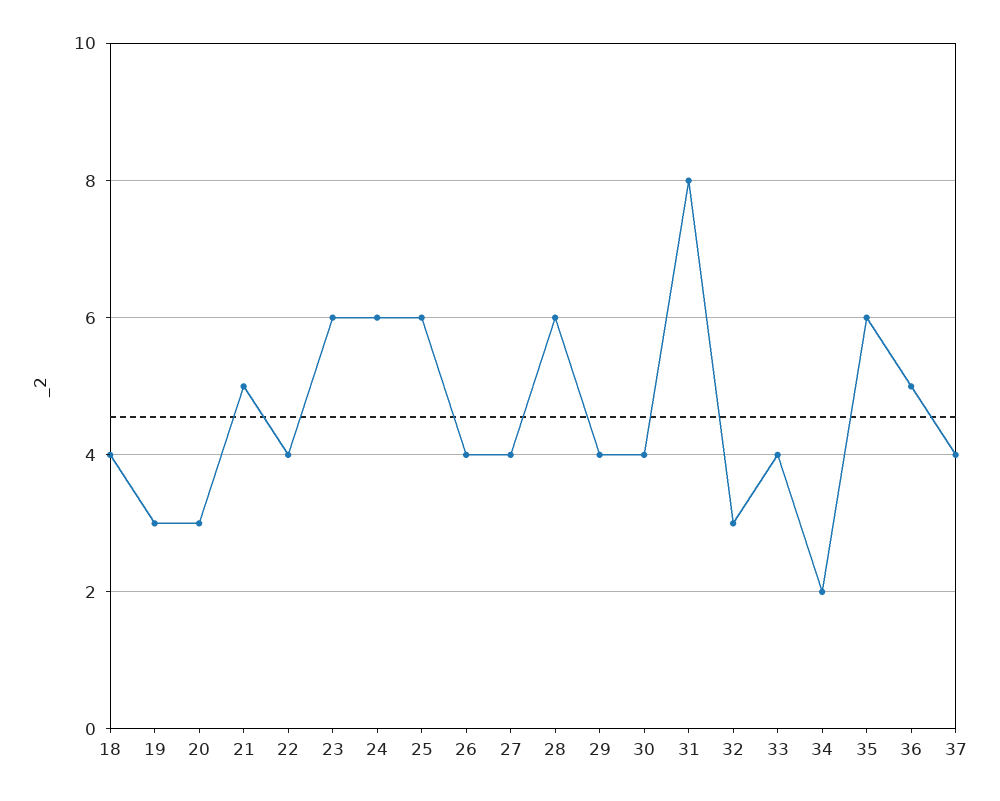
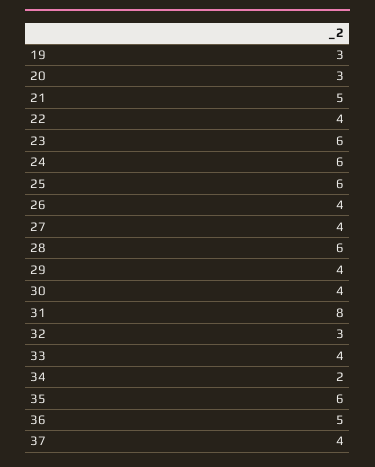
  {
-   "18": 4,
    "19": 3,
    "20": 3,
    "21": 5,
    "22": 4,
    "23": 6,
    "24": 6,
    "25": 6,
    "26": 4,
    "27": 4,
    "28": 6,
    "29": 4,
    "30": 4,
    "31": 8,
    "32": 3,
    "33": 4,
    "34": 2,
    "35": 6,
    "36": 5,
    "37": 4
  }

